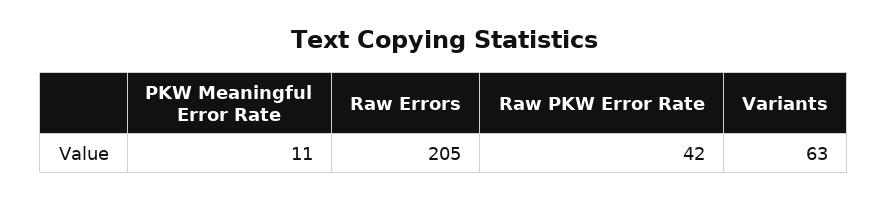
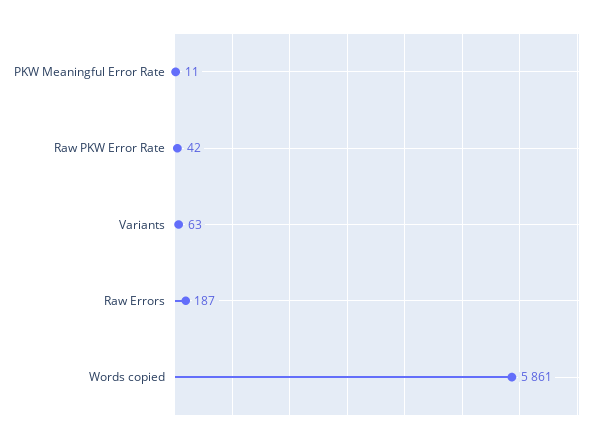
  {
    "PKW Meaningful Error Rate": 11,
-   "Raw Errors": 205,
+   "Raw Errors": 187,
    "Raw PKW Error Rate": 42,
-   "Variants": 63
+   "Variants": 63,
+   "Words copied": 5861
  }

